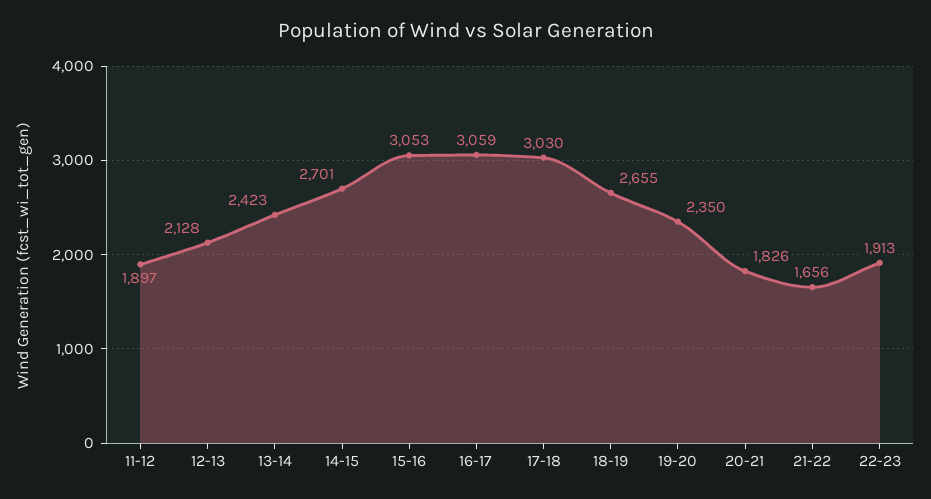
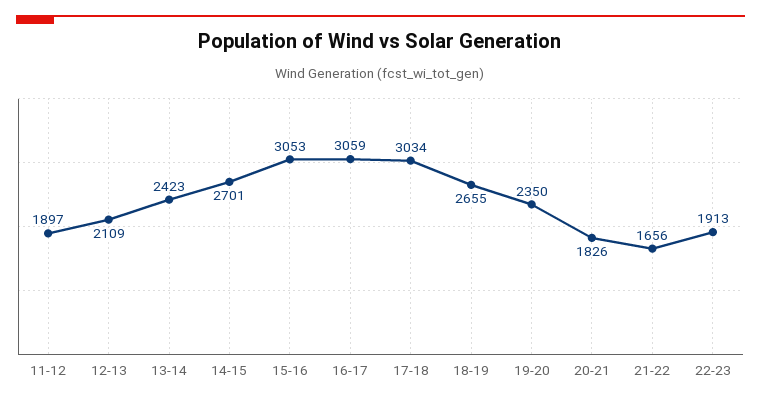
  {
    "11-12": 1897,
-   "12-13": 2128,
+   "12-13": 2109,
    "13-14": 2423,
    "14-15": 2701,
    "15-16": 3053,
    "16-17": 3059,
-   "17-18": 3030,
+   "17-18": 3034,
    "18-19": 2655,
    "19-20": 2350,
    "20-21": 1826,
    "21-22": 1656,
    "22-23": 1913
  }

